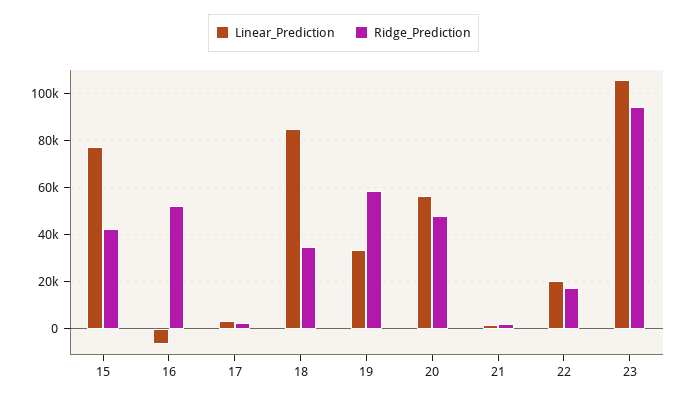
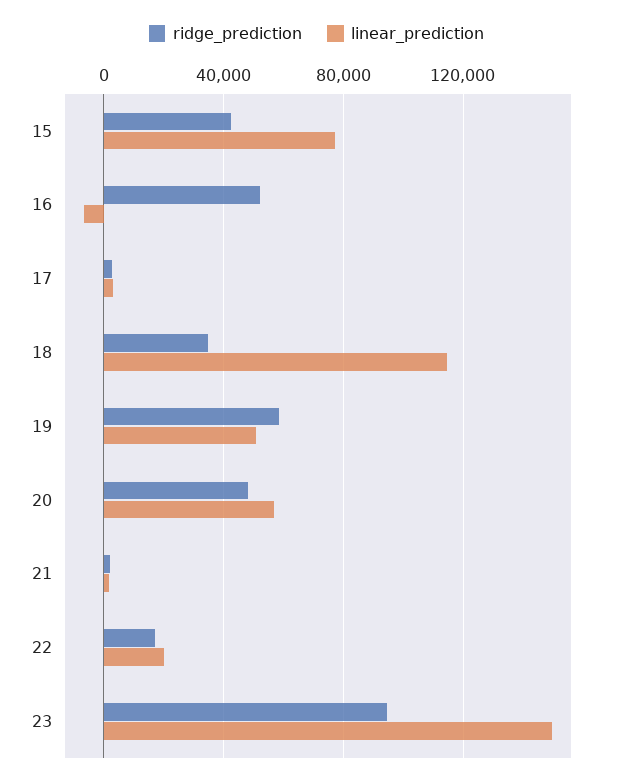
  {
    "Linear_Prediction": {
      "15": 75000,
      "16": -5000,
      "17": 5000,
-     "18": 85000,
+     "18": 115000,
-     "19": 35000,
+     "19": 50000,
      "20": 55000,
      "21": 0,
      "22": 20000,
-     "23": 105000
+     "23": 150000
    },
    "Ridge_Prediction": {
      "15": 40000,
      "16": 50000,
      "17": 5000,
      "18": 35000,
      "19": 60000,
      "20": 50000,
      "21": 0,
      "22": 15000,
      "23": 95000
    }
  }

